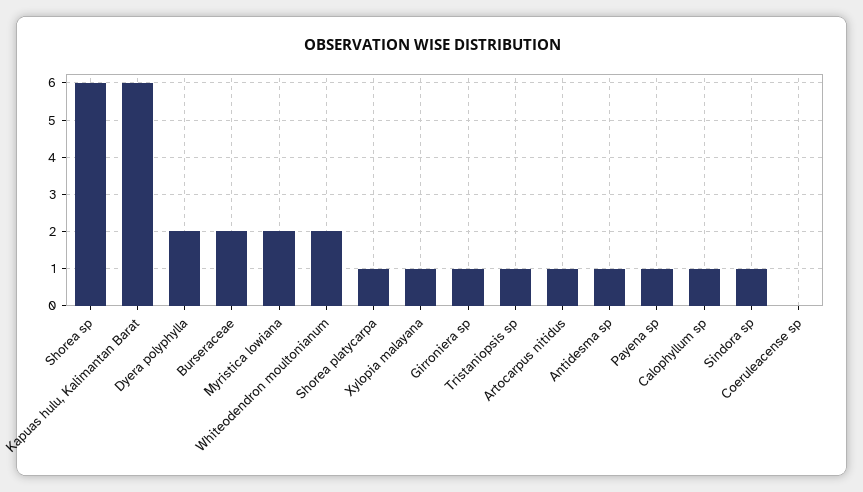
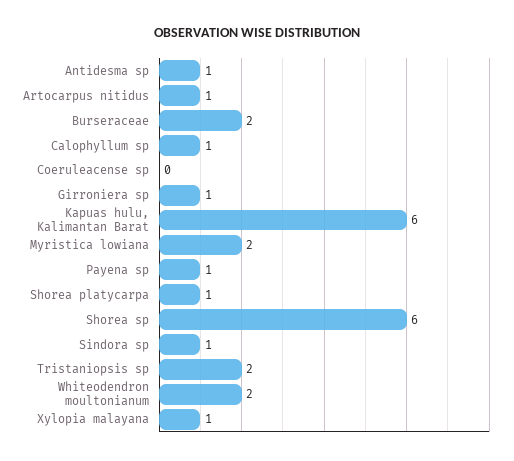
  {
    "Shorea sp": 6,
    "Kapuas hulu, Kalimantan Barat": 6,
-   "Dyera polyphylla": 2,
    "Burseraceae": 2,
    "Myristica lowiana": 2,
    "Whiteodendron moultonianum": 2,
    "Shorea platycarpa": 1,
    "Xylopia malayana": 1,
    "Girroniera sp": 1,
-   "Tristaniopsis sp": 1,
+   "Tristaniopsis sp": 2,
    "Artocarpus nitidus": 1,
    "Antidesma sp": 1,
    "Payena sp": 1,
    "Calophyllum sp": 1,
    "Sindora sp": 1,
    "Coeruleacense sp": 0
  }

